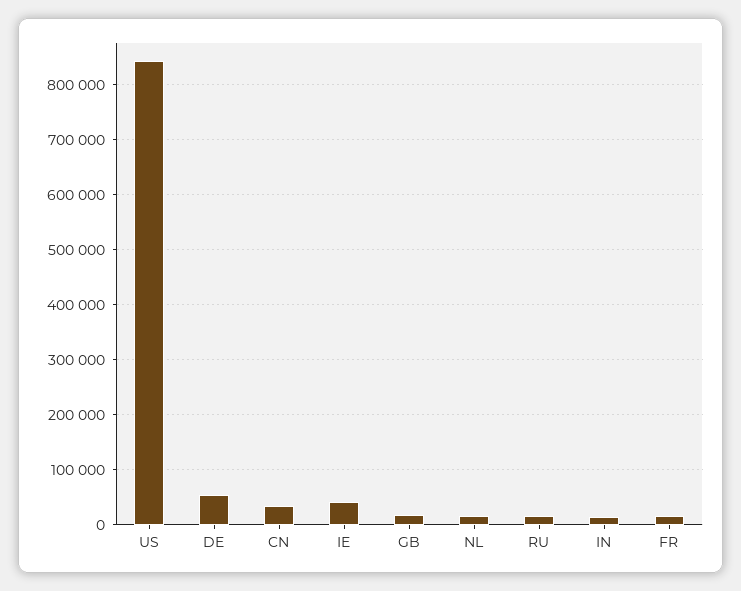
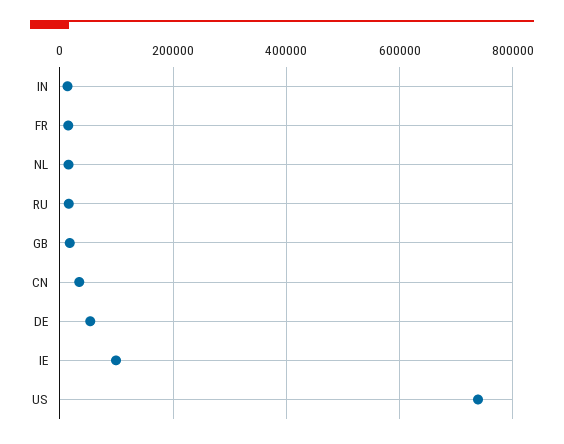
  {
-   "US": 840000,
+   "US": 740000,
    "DE": 60000,
    "CN": 40000,
-   "IE": 40000,
+   "IE": 100000,
    "GB": 20000,
    "NL": 20000,
    "RU": 20000,
    "IN": 20000,
    "FR": 20000
  }

